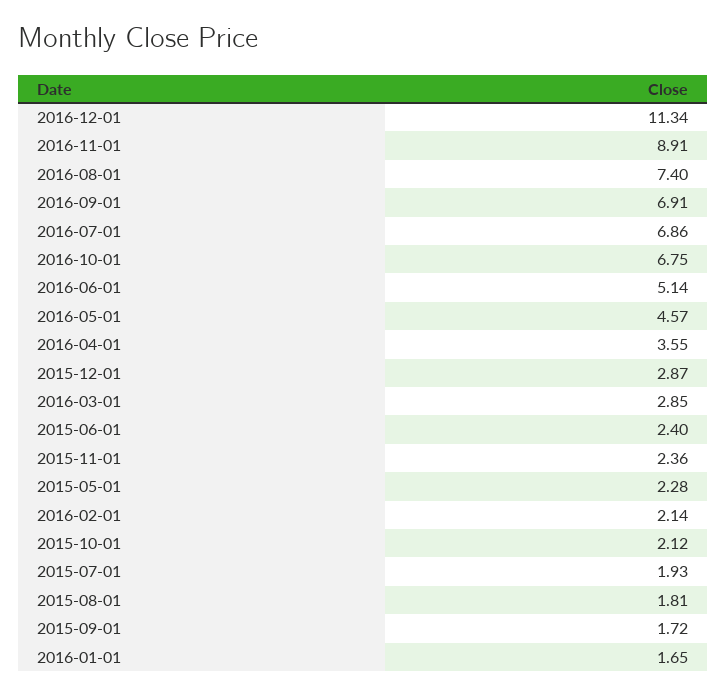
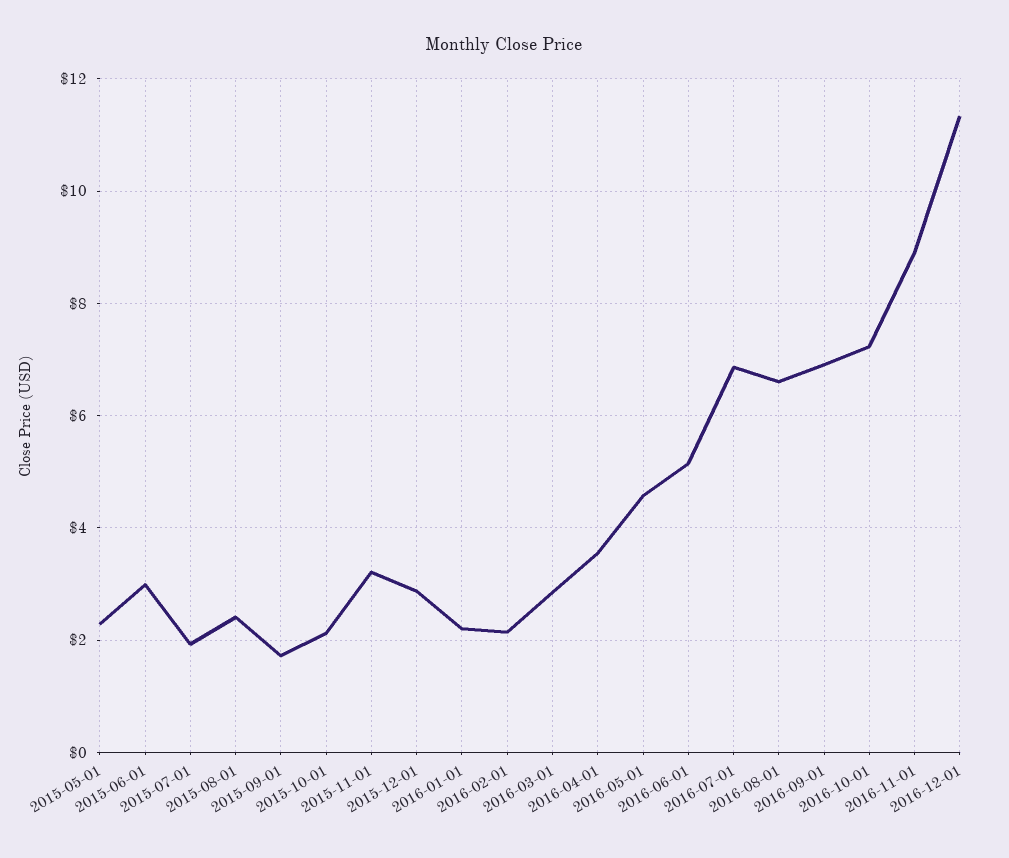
  {
    "2016-12-01": 11.34,
    "2016-11-01": 8.91,
-   "2016-08-01": 7.4,
+   "2016-08-01": 6.6,
    "2016-09-01": 6.91,
    "2016-07-01": 6.86,
-   "2016-10-01": 6.75,
+   "2016-10-01": 7.2,
    "2016-06-01": 5.14,
    "2016-05-01": 4.57,
    "2016-04-01": 3.55,
    "2015-12-01": 2.87,
    "2016-03-01": 2.85,
-   "2015-06-01": 2.4,
+   "2015-06-01": 3,
-   "2015-11-01": 2.36,
+   "2015-11-01": 3.2,
    "2015-05-01": 2.28,
    "2016-02-01": 2.14,
    "2015-10-01": 2.12,
    "2015-07-01": 1.93,
-   "2015-08-01": 1.81,
+   "2015-08-01": 2.4,
    "2015-09-01": 1.72,
-   "2016-01-01": 1.65
+   "2016-01-01": 2.2
  }

